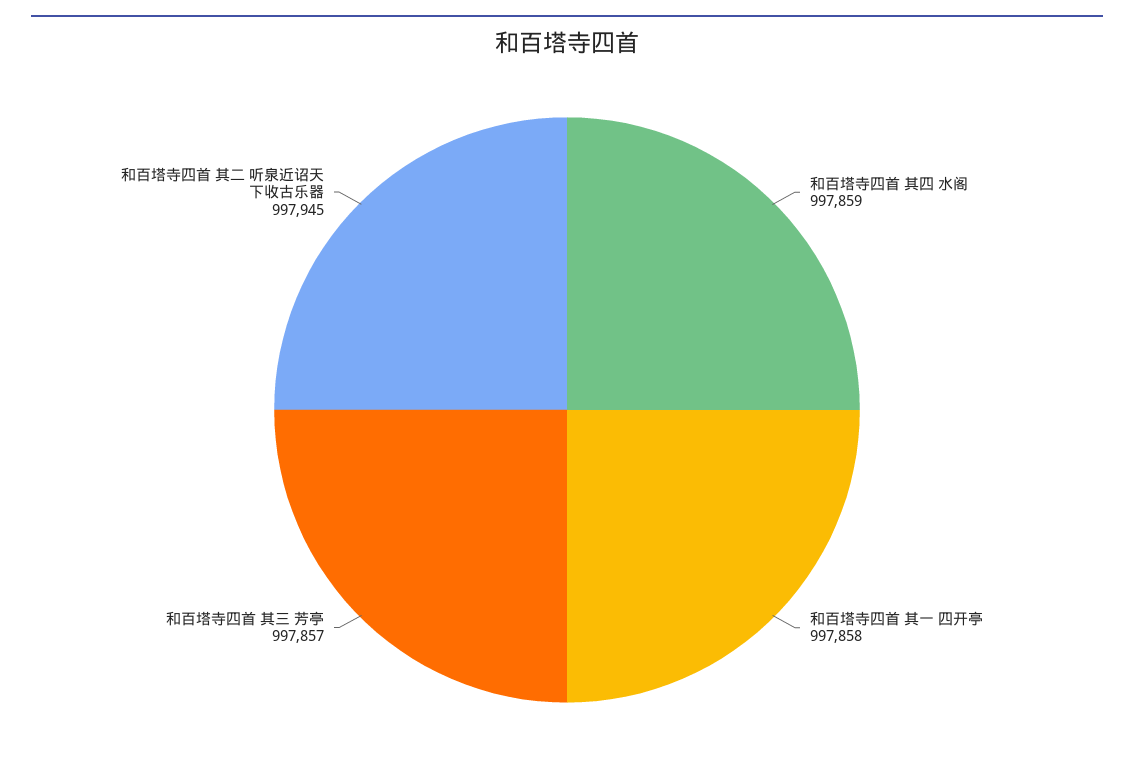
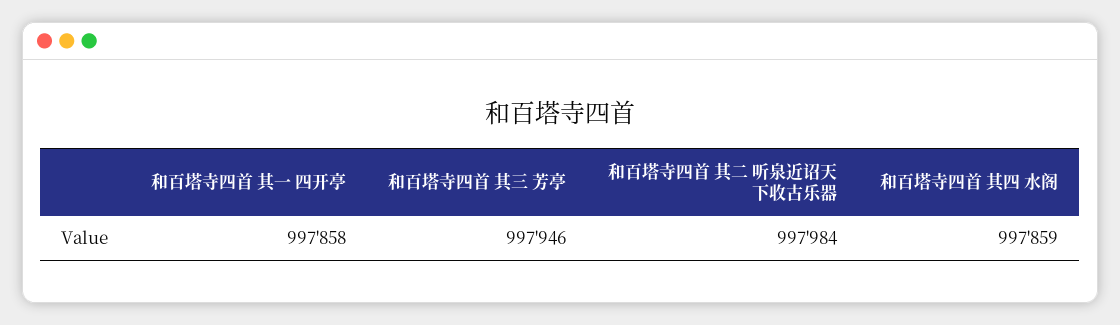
  {
    "和百塔寺四首 其四 水阁": 997859,
    "和百塔寺四首 其一 四开亭": 997858,
-   "和百塔寺四首 其三 芳亭": 997857,
+   "和百塔寺四首 其三 芳亭": 997946,
-   "和百塔寺四首 其二 听泉近诏天下收古乐器": 997945
+   "和百塔寺四首 其二 听泉近诏天下收古乐器": 997984
  }

